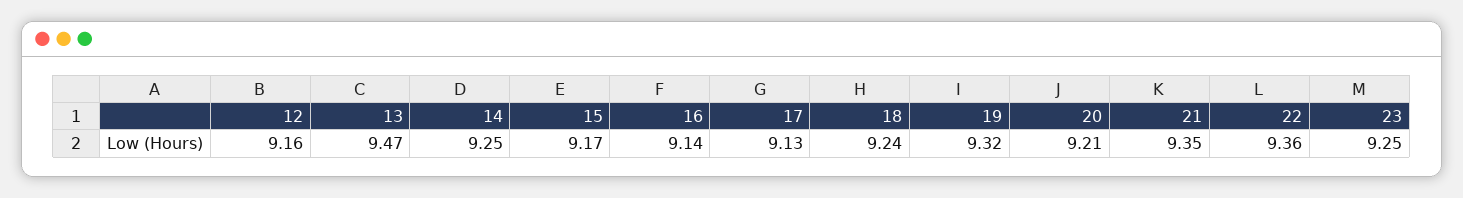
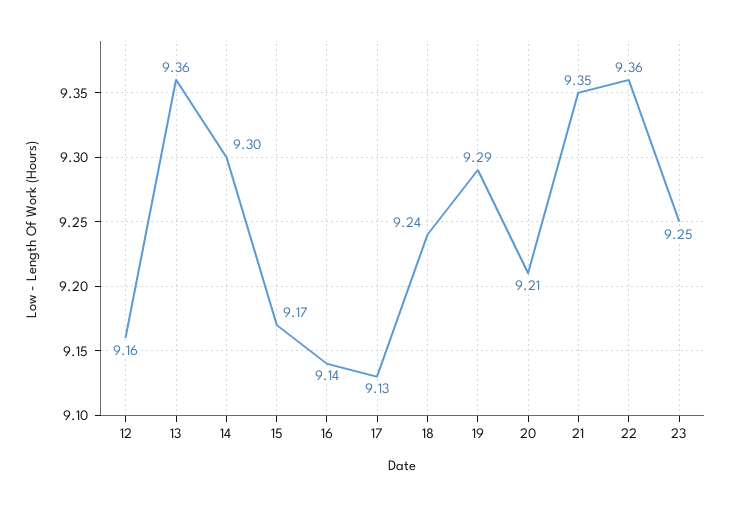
  {
    "12": 9.16,
-   "13": 9.47,
+   "13": 9.36,
-   "14": 9.25,
+   "14": 9.3,
    "15": 9.17,
    "16": 9.14,
    "17": 9.13,
    "18": 9.24,
-   "19": 9.32,
+   "19": 9.29,
    "20": 9.21,
    "21": 9.35,
    "22": 9.36,
    "23": 9.25
  }

